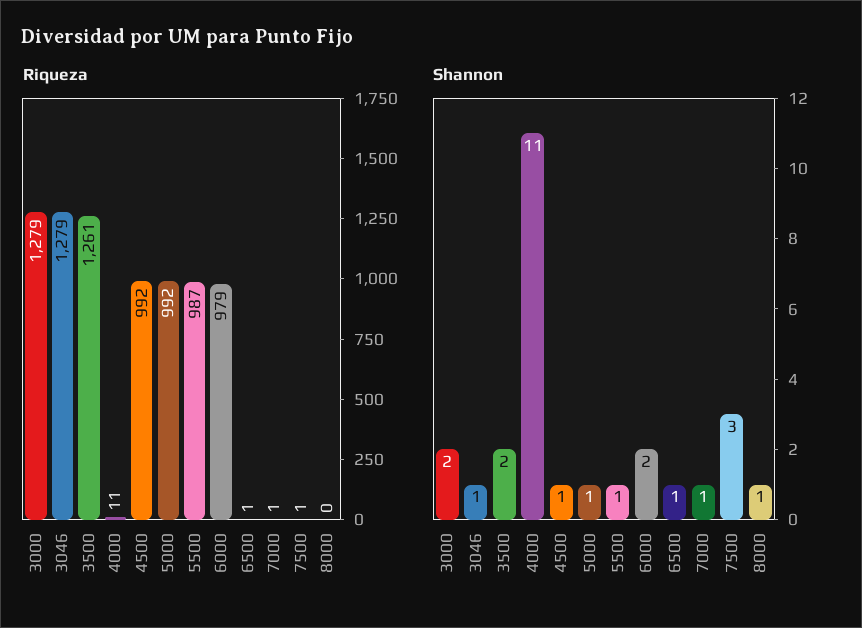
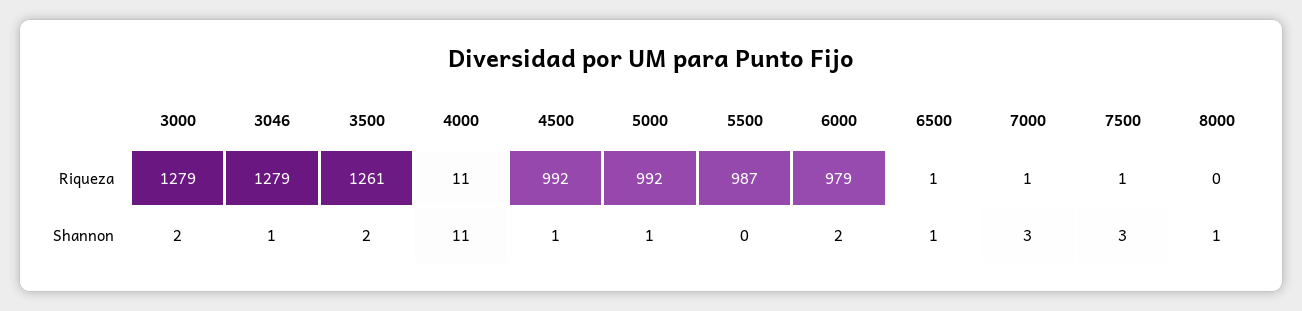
  {
    "Riqueza": {
      "3000": 1279,
      "3046": 1279,
      "3500": 1261,
      "4000": 11,
      "4500": 992,
      "5000": 992,
      "5500": 987,
      "6000": 979,
      "6500": 1,
      "7000": 1,
      "7500": 1,
      "8000": 0
    },
    "Shannon": {
      "3000": 2,
      "3046": 1,
      "3500": 2,
      "4000": 11,
      "4500": 1,
      "5000": 1,
-     "5500": 1,
+     "5500": 0,
      "6000": 2,
      "6500": 1,
-     "7000": 1,
+     "7000": 3,
      "7500": 3,
      "8000": 1
    }
  }

